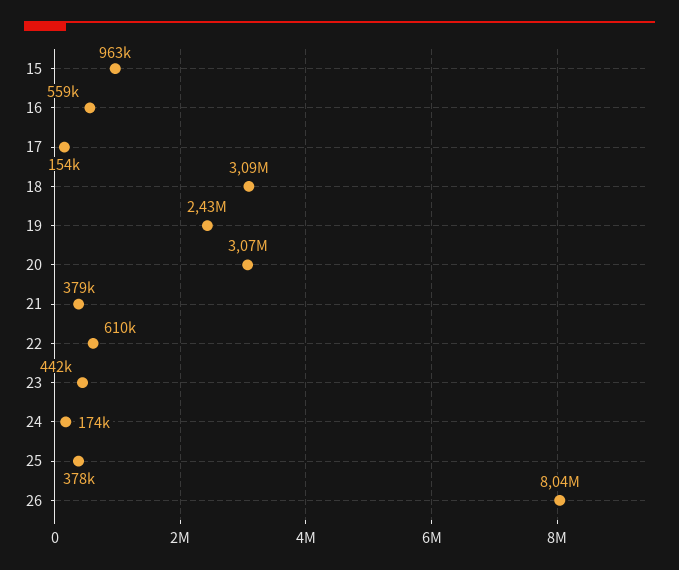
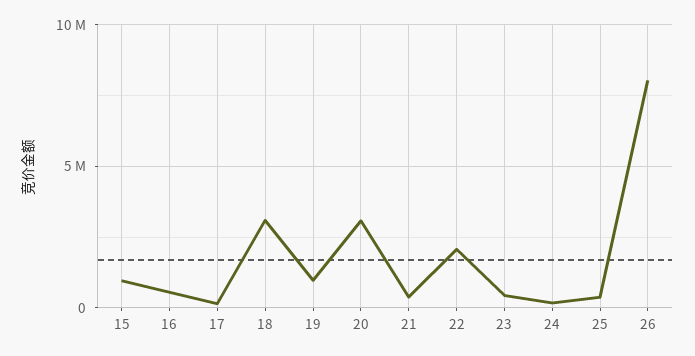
  {
    "15": 963000,
    "16": 559000,
    "17": 154000,
    "18": 3090000,
-   "19": 2430000,
+   "19": 1000000,
    "20": 3070000,
    "21": 379000,
-   "22": 610000,
+   "22": 2000000,
    "23": 442000,
    "24": 174000,
    "25": 378000,
    "26": 8040000
  }

